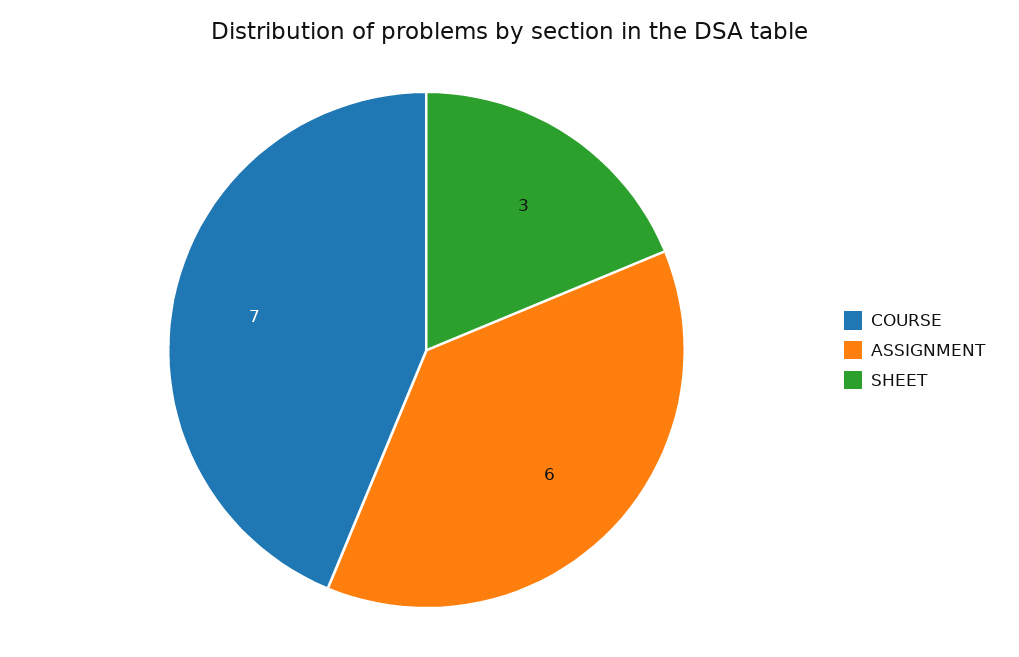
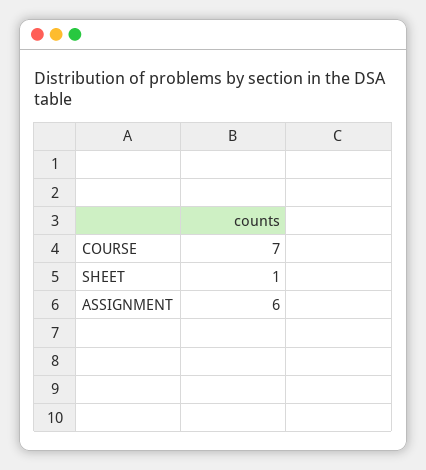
  {
    "COURSE": 7,
    "ASSIGNMENT": 6,
-   "SHEET": 3
+   "SHEET": 1
  }

